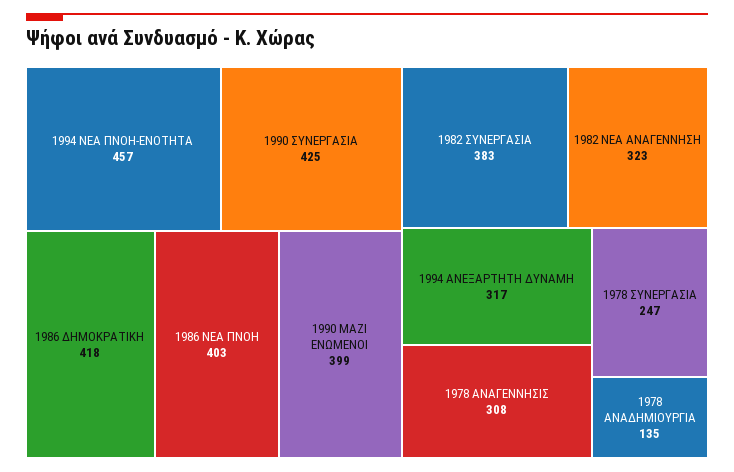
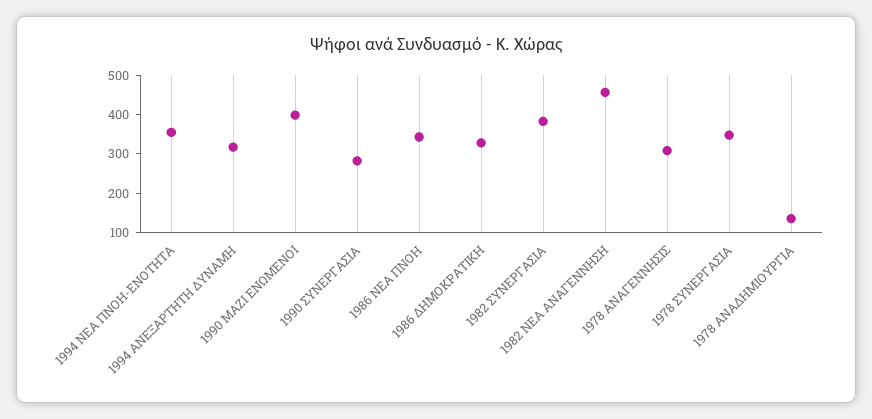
  {
-   "1994 ΝΕΑ ΠΝΟΗ-ΕΝΟΤΗΤΑ": 457,
+   "1994 ΝΕΑ ΠΝΟΗ-ΕΝΟΤΗΤΑ": 350,
-   "1990 ΣΥΝΕΡΓΑΣΙΑ": 425,
+   "1990 ΣΥΝΕΡΓΑΣΙΑ": 275,
-   "1986 ΔΗΜΟΚΡΑΤΙΚΗ": 418,
+   "1986 ΔΗΜΟΚΡΑΤΙΚΗ": 325,
-   "1986 ΝΕΑ ΠΝΟΗ": 403,
+   "1986 ΝΕΑ ΠΝΟΗ": 350,
    "1990 ΜΑΖΙ ΕΝΩΜΕΝΟΙ": 399,
    "1982 ΣΥΝΕΡΓΑΣΙΑ": 383,
-   "1982 ΝΕΑ ΑΝΑΓΕΝΝΗΣΗ": 323,
+   "1982 ΝΕΑ ΑΝΑΓΕΝΝΗΣΗ": 450,
    "1994 ΑΝΕΞΑΡΤΗΤΗ ΔΥΝΑΜΗ": 317,
    "1978 ΑΝΑΓΕΝΝΗΣΙΣ": 308,
-   "1978 ΣΥΝΕΡΓΑΣΙΑ": 247,
+   "1978 ΣΥΝΕΡΓΑΣΙΑ": 350,
    "1978 ΑΝΑΔΗΜΙΟΥΡΓΙΑ": 135
  }

